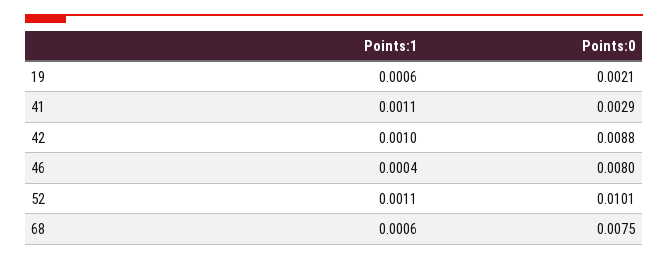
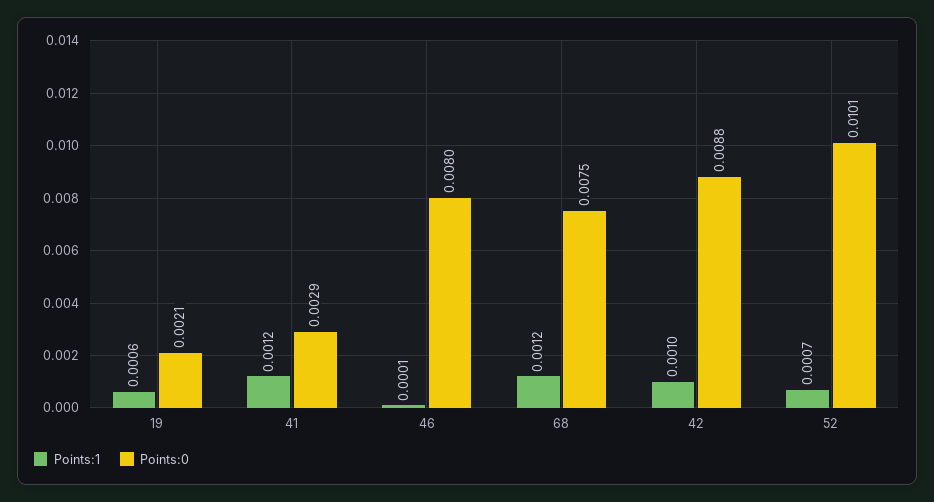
  {
    "Points:1": {
      "19": 0.0006,
-     "41": 0.0011,
+     "41": 0.0012,
      "42": 0.001,
-     "46": 0.0004,
+     "46": 0.0001,
-     "52": 0.0011,
+     "52": 0.0007,
-     "68": 0.0006
+     "68": 0.0012
    },
    "Points:0": {
      "19": 0.0021,
      "41": 0.0029,
      "42": 0.0088,
      "46": 0.008,
      "52": 0.0101,
      "68": 0.0075
    }
  }

